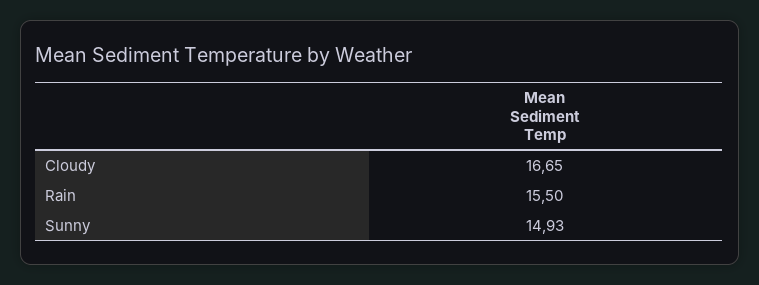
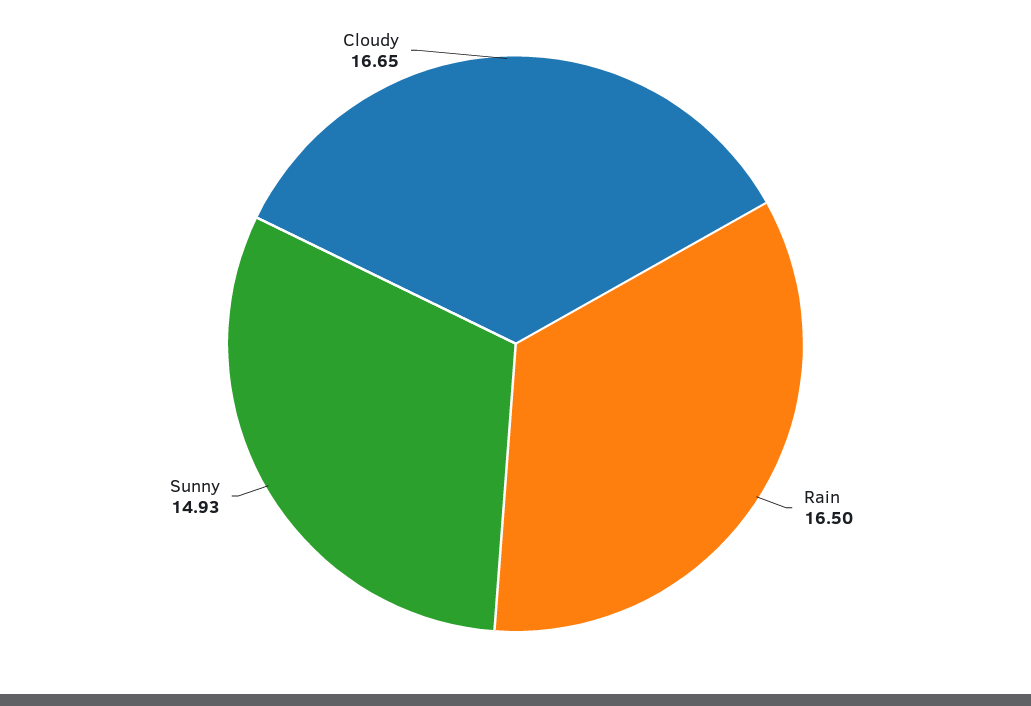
  {
    "Cloudy": 16.65,
-   "Rain": 15.5,
+   "Rain": 16.5,
    "Sunny": 14.93
  }

